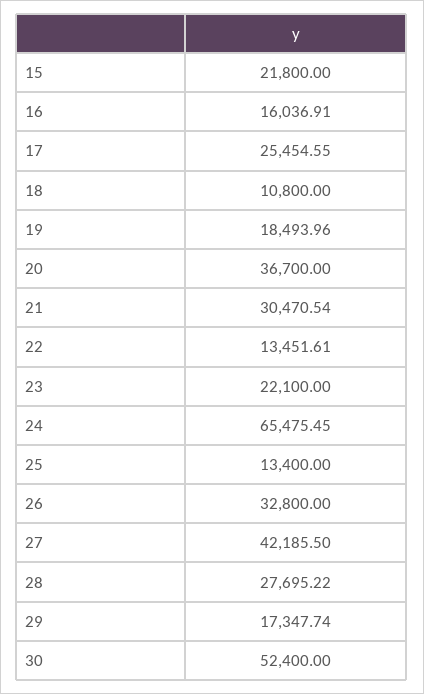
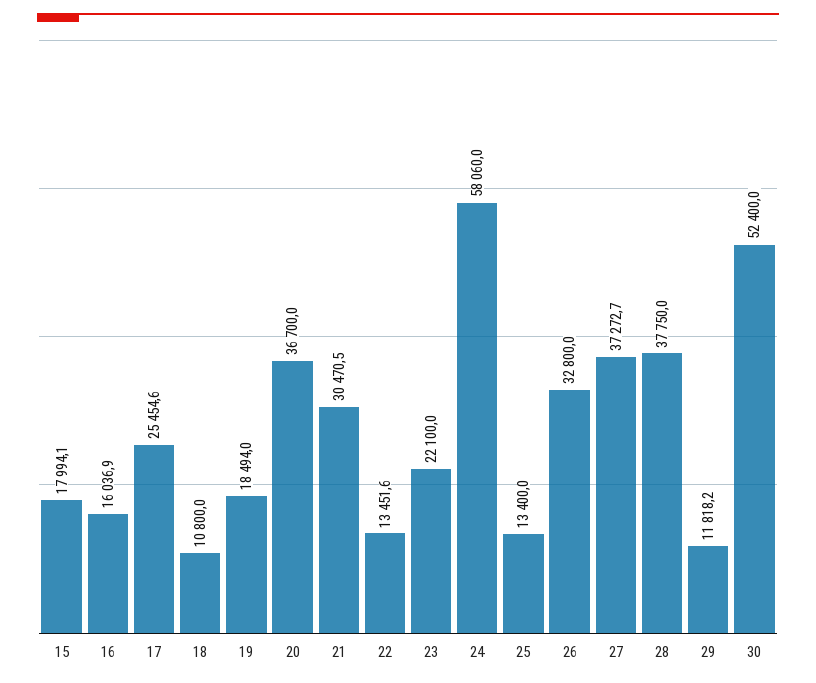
  {
-   "15": 21800,
+   "15": 17994.1,
    "16": 16036.91,
    "17": 25454.55,
    "18": 10800,
    "19": 18493.96,
    "20": 36700,
    "21": 30470.54,
    "22": 13451.61,
    "23": 22100,
-   "24": 65475.45,
+   "24": 58060,
    "25": 13400,
    "26": 32800,
-   "27": 42185.5,
+   "27": 37272.7,
-   "28": 27695.22,
+   "28": 37750,
-   "29": 17347.74,
+   "29": 11818.2,
    "30": 52400
  }

